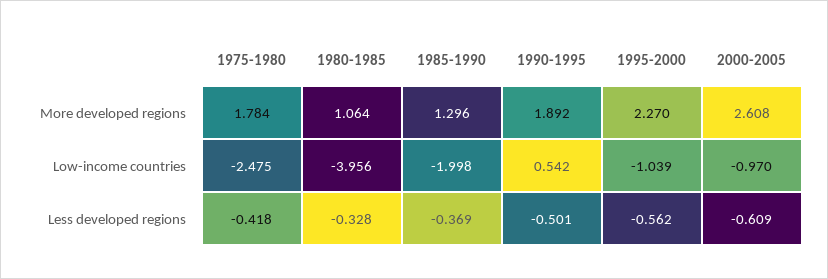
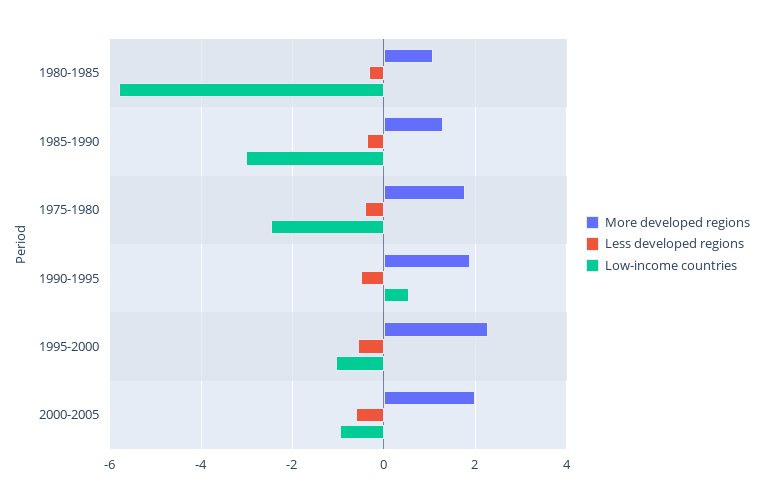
  {
    "More developed regions": {
      "1975-1980": 1.784,
      "1980-1985": 1.064,
      "1985-1990": 1.296,
      "1990-1995": 1.892,
      "1995-2000": 2.27,
-     "2000-2005": 2.608
+     "2000-2005": 2
    },
    "Low-income countries": {
      "1975-1980": -2.475,
-     "1980-1985": -3.956,
+     "1980-1985": -5.8,
-     "1985-1990": -1.998,
+     "1985-1990": -3,
      "1990-1995": 0.542,
      "1995-2000": -1.039,
      "2000-2005": -0.97
    },
    "Less developed regions": {
      "1975-1980": -0.418,
      "1980-1985": -0.328,
      "1985-1990": -0.369,
      "1990-1995": -0.501,
      "1995-2000": -0.562,
      "2000-2005": -0.609
    }
  }

